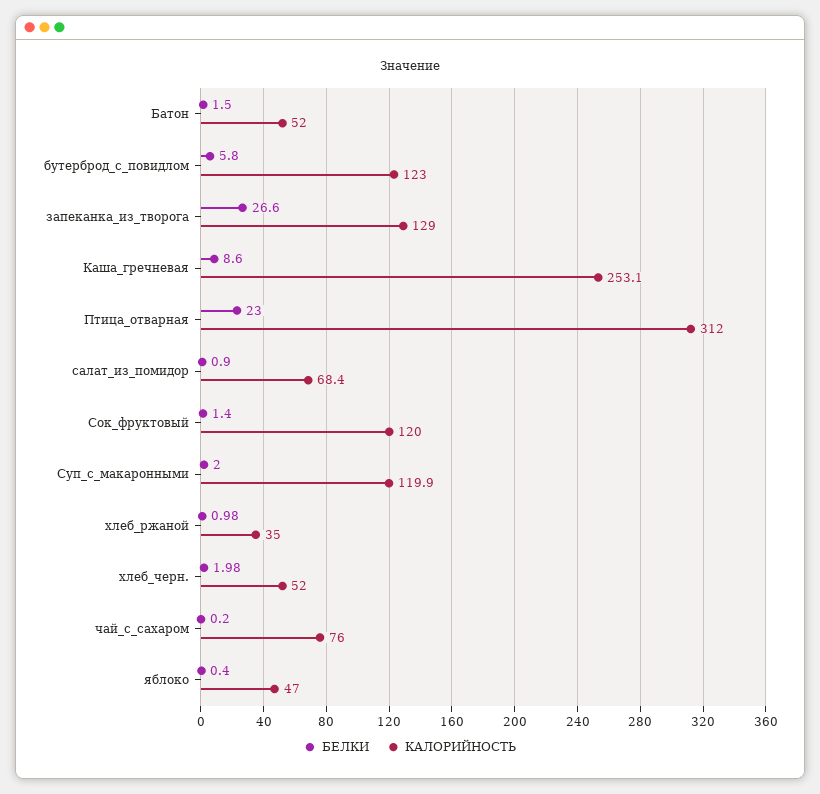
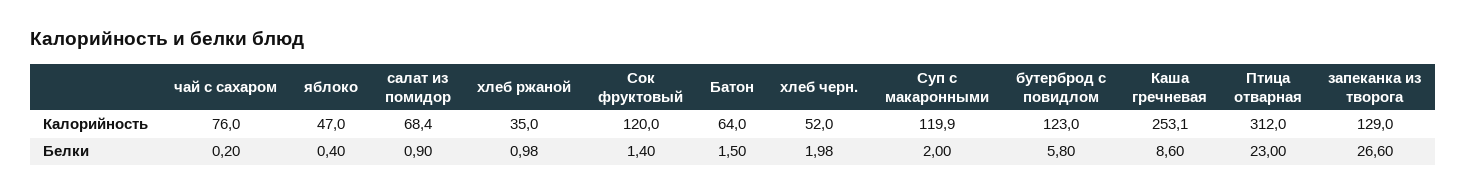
  {
    "БЕЛКИ": {
      "Батон": 1.5,
      "бутерброд_с_повидлом": 5.8,
      "запеканка_из_творога": 26.6,
      "Каша_гречневая": 8.6,
      "Птица_отварная": 23,
      "салат_из_помидор": 0.9,
      "Сок_фруктовый": 1.4,
      "Суп_с_макаронными": 2,
      "хлеб_ржаной": 0.98,
      "хлеб_черн.": 1.98,
      "чай_с_сахаром": 0.2,
      "яблоко": 0.4
    },
    "КАЛОРИЙНОСТЬ": {
-     "Батон": 52,
+     "Батон": 64,
      "бутерброд_с_повидлом": 123,
      "запеканка_из_творога": 129,
      "Каша_гречневая": 253.1,
      "Птица_отварная": 312,
      "салат_из_помидор": 68.4,
      "Сок_фруктовый": 120,
      "Суп_с_макаронными": 119.9,
      "хлеб_ржаной": 35,
      "хлеб_черн.": 52,
      "чай_с_сахаром": 76,
      "яблоко": 47
    }
  }

